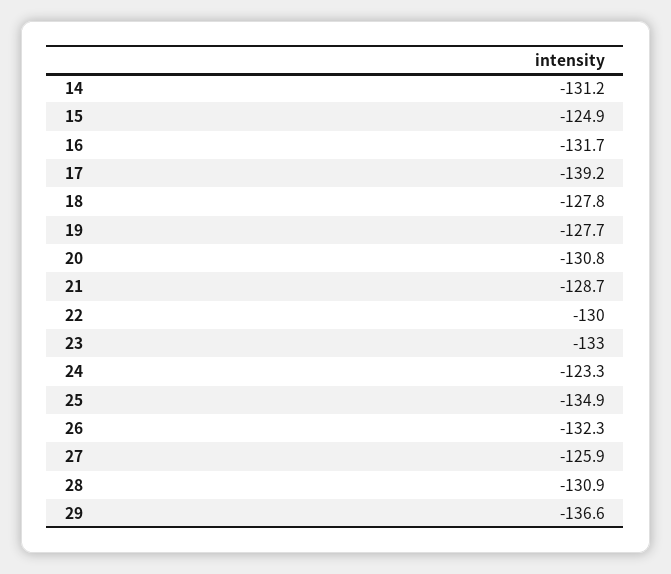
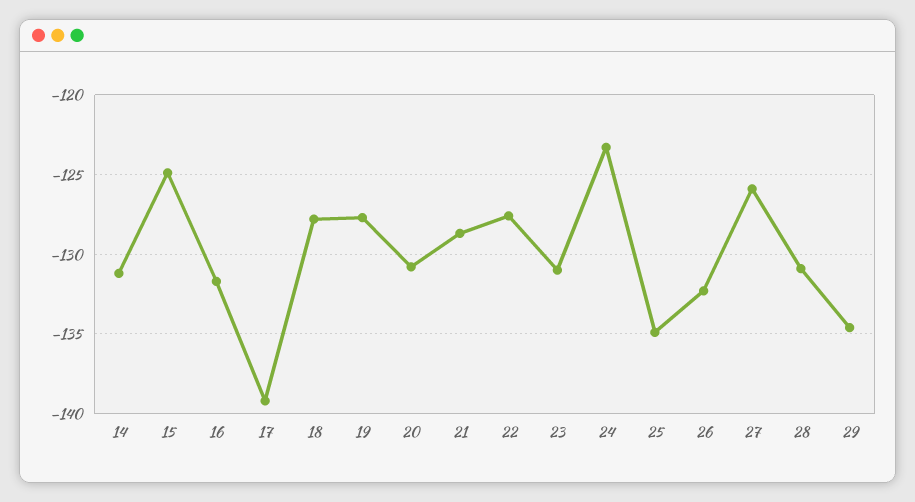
  {
    "14": -131.2,
    "15": -124.9,
    "16": -131.7,
    "17": -139.2,
    "18": -127.8,
    "19": -127.7,
    "20": -130.8,
    "21": -128.7,
-   "22": -130,
+   "22": -127.5,
-   "23": -133,
+   "23": -131,
    "24": -123.3,
    "25": -134.9,
    "26": -132.3,
    "27": -125.9,
    "28": -130.9,
-   "29": -136.6
+   "29": -134.5
  }

